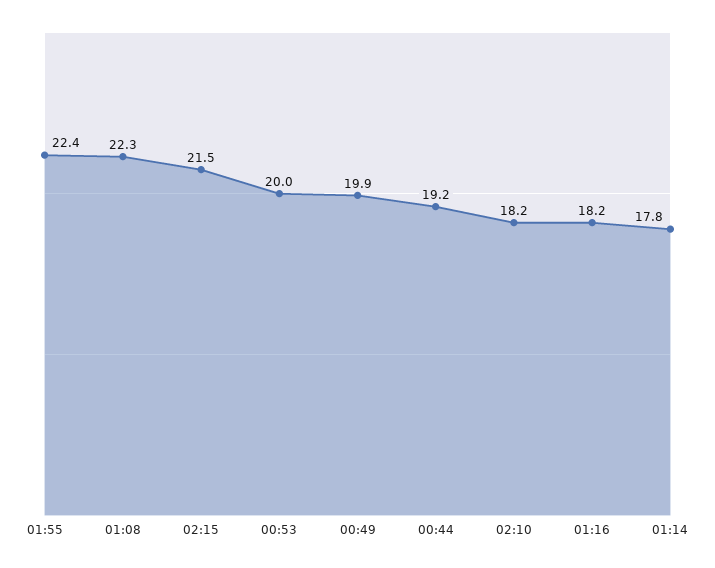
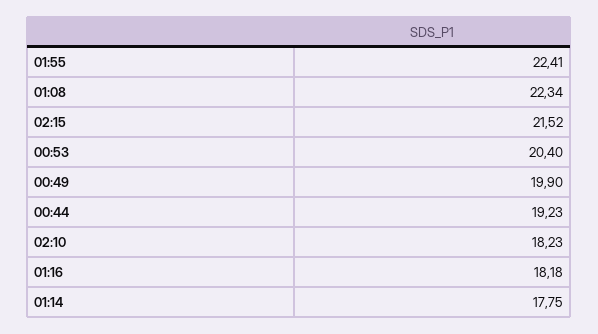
  {
    "01:55": 22.41,
    "01:08": 22.34,
    "02:15": 21.52,
-   "00:53": 20,
+   "00:53": 20.4,
    "00:49": 19.9,
    "00:44": 19.23,
    "02:10": 18.23,
    "01:16": 18.18,
    "01:14": 17.75
  }

